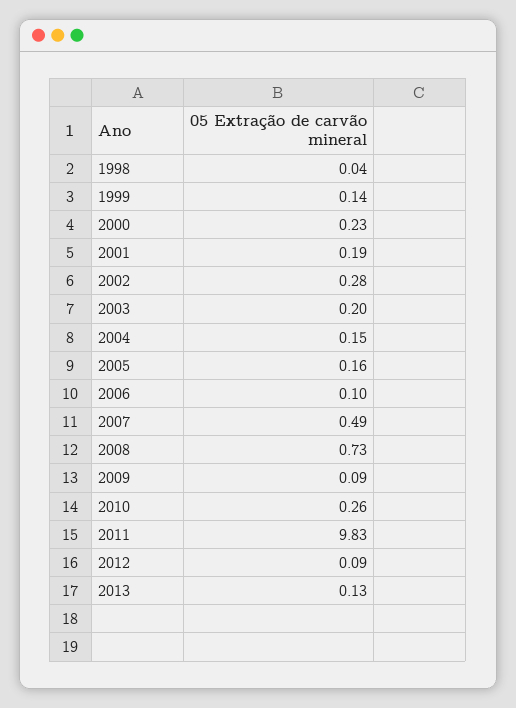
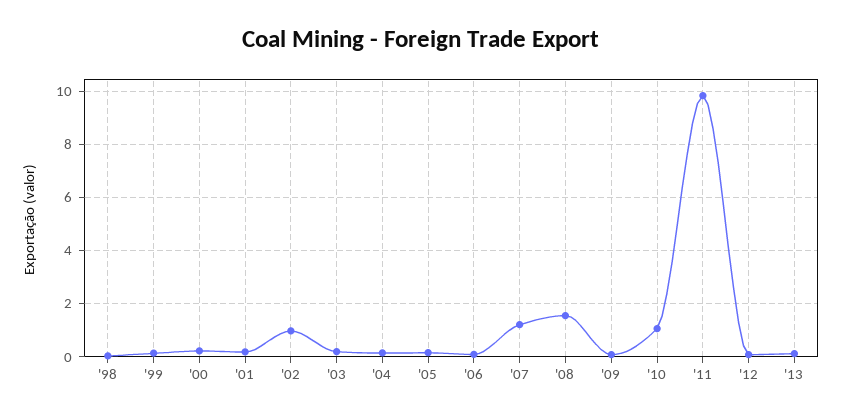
  {
    "1998": 0.04,
    "1999": 0.14,
    "2000": 0.23,
    "2001": 0.19,
-   "2002": 0.28,
+   "2002": 1,
    "2003": 0.2,
    "2004": 0.15,
    "2005": 0.16,
    "2006": 0.1,
-   "2007": 0.49,
+   "2007": 1.25,
-   "2008": 0.73,
+   "2008": 1.5,
    "2009": 0.09,
-   "2010": 0.26,
+   "2010": 1,
    "2011": 9.83,
    "2012": 0.09,
    "2013": 0.13
  }

